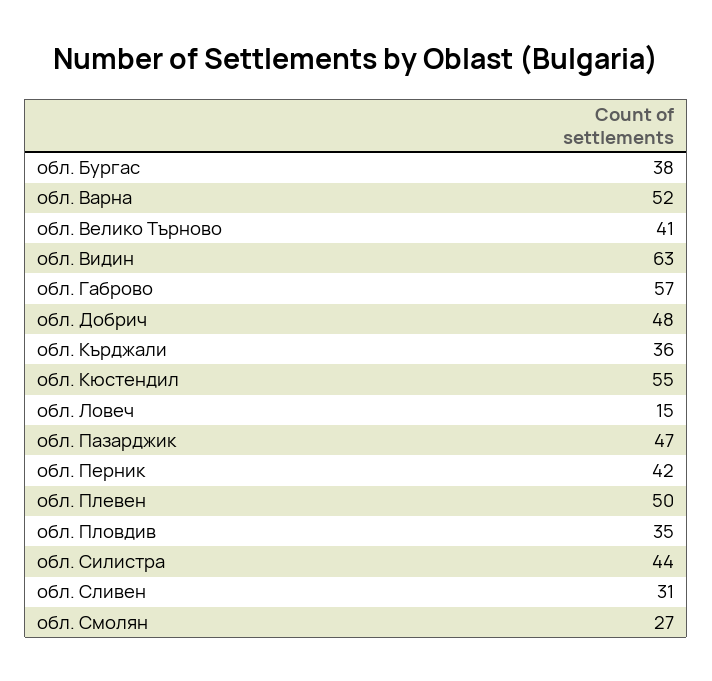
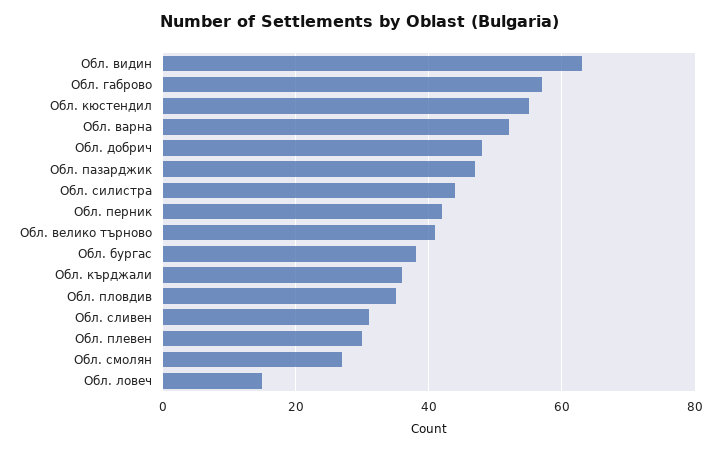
  {
    "обл. Бургас": 38,
    "обл. Варна": 52,
    "обл. Велико Търново": 41,
    "обл. Видин": 63,
    "обл. Габрово": 57,
    "обл. Добрич": 48,
    "обл. Кърджали": 36,
    "обл. Кюстендил": 55,
    "обл. Ловеч": 15,
    "обл. Пазарджик": 47,
    "обл. Перник": 42,
-   "обл. Плевен": 50,
+   "обл. Плевен": 30,
    "обл. Пловдив": 35,
    "обл. Силистра": 44,
    "обл. Сливен": 31,
    "обл. Смолян": 27
  }

